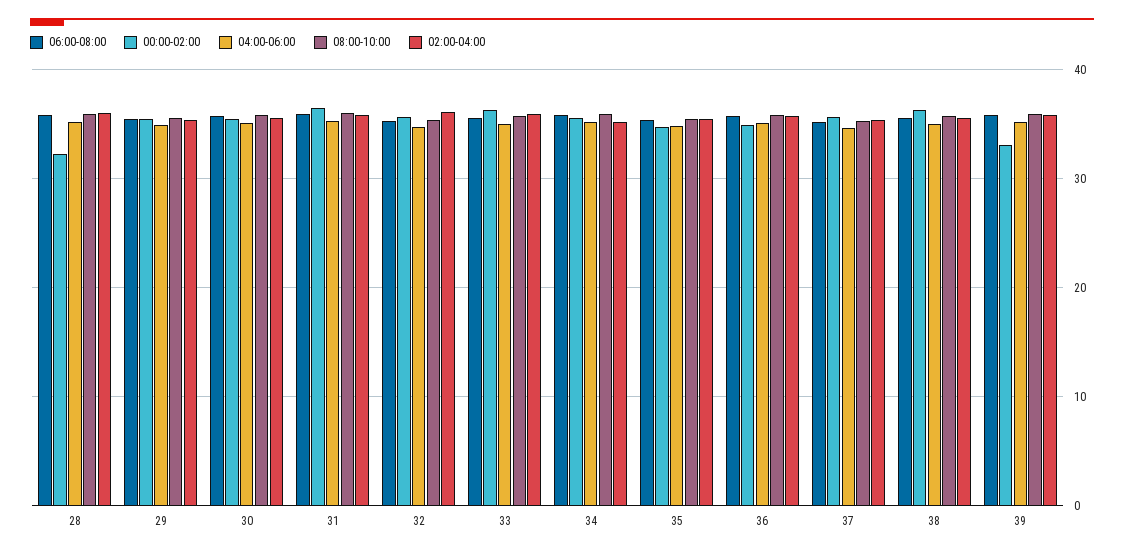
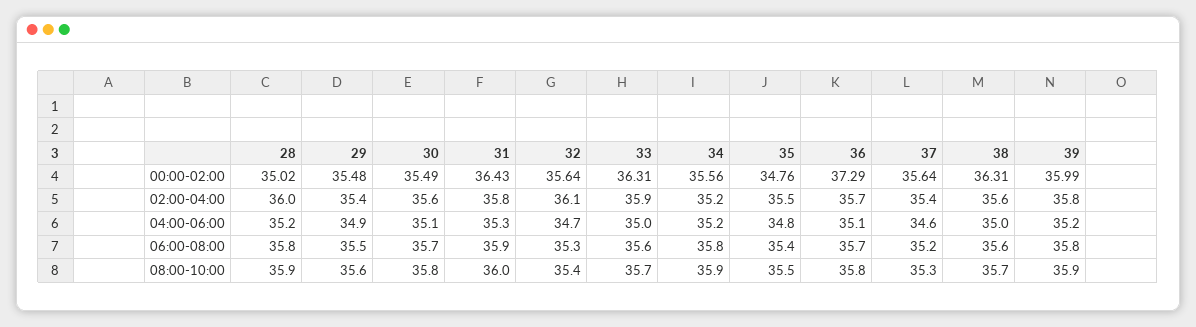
  {
    "06:00-08:00": {
      "28": 35.8,
      "29": 35.5,
      "30": 35.7,
      "31": 35.9,
      "32": 35.3,
      "33": 35.6,
      "34": 35.8,
      "35": 35.4,
      "36": 35.7,
      "37": 35.2,
      "38": 35.6,
      "39": 35.8
    },
    "00:00-02:00": {
-     "28": 32,
+     "28": 35.02,
      "29": 35.48,
      "30": 35.49,
      "31": 36.43,
      "32": 35.64,
      "33": 36.31,
      "34": 35.56,
      "35": 34.76,
-     "36": 35,
+     "36": 37.29,
      "37": 35.64,
      "38": 36.31,
-     "39": 33
+     "39": 35.99
    },
    "04:00-06:00": {
      "28": 35.2,
      "29": 34.9,
      "30": 35.1,
      "31": 35.3,
      "32": 34.7,
      "33": 35,
      "34": 35.2,
      "35": 34.8,
      "36": 35.1,
      "37": 34.6,
      "38": 35,
      "39": 35.2
    },
    "08:00-10:00": {
      "28": 35.9,
      "29": 35.6,
      "30": 35.8,
      "31": 36,
      "32": 35.4,
      "33": 35.7,
      "34": 35.9,
      "35": 35.5,
      "36": 35.8,
      "37": 35.3,
      "38": 35.7,
      "39": 35.9
    },
    "02:00-04:00": {
      "28": 36,
      "29": 35.4,
      "30": 35.6,
      "31": 35.8,
      "32": 36.1,
      "33": 35.9,
      "34": 35.2,
      "35": 35.5,
      "36": 35.7,
      "37": 35.4,
      "38": 35.6,
      "39": 35.8
    }
  }

